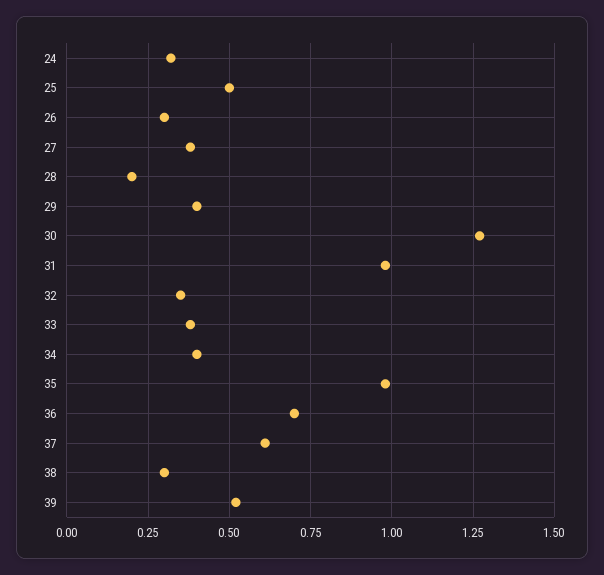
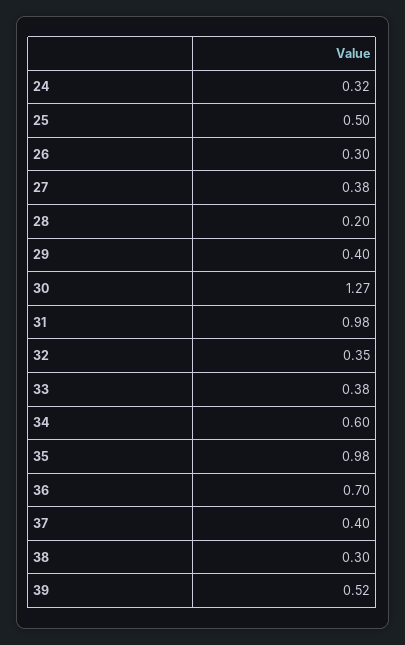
  {
    "24": 0.32,
    "25": 0.5,
    "26": 0.3,
    "27": 0.38,
    "28": 0.2,
    "29": 0.4,
    "30": 1.27,
    "31": 0.98,
    "32": 0.35,
    "33": 0.38,
-   "34": 0.4,
+   "34": 0.6,
    "35": 0.98,
    "36": 0.7,
-   "37": 0.6,
+   "37": 0.4,
    "38": 0.3,
    "39": 0.52
  }

